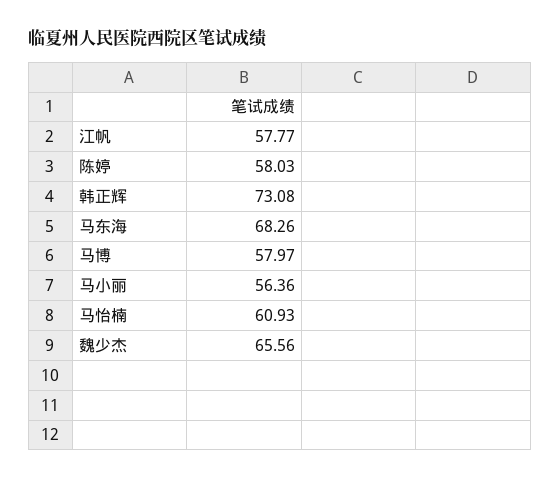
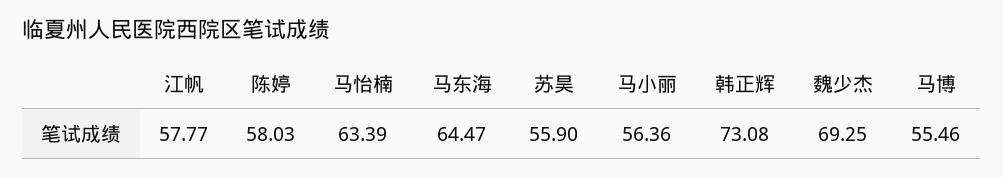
  {
    "江帆": 57.77,
    "陈婷": 58.03,
    "韩正辉": 73.08,
-   "马东海": 68.26,
+   "马东海": 64.47,
-   "马博": 57.97,
+   "马博": 55.46,
    "马小丽": 56.36,
-   "马怡楠": 60.93,
+   "马怡楠": 63.39,
-   "魏少杰": 65.56
+   "魏少杰": 69.25,
+   "苏昊": 55.9
  }

